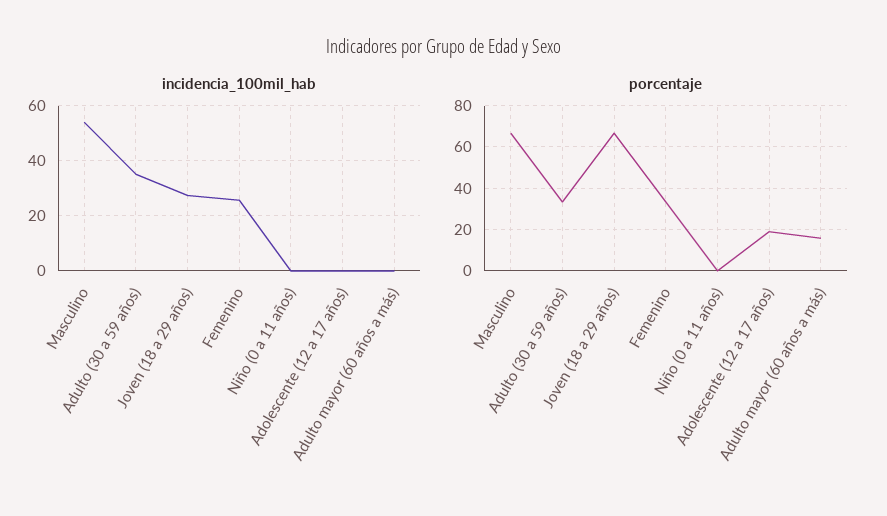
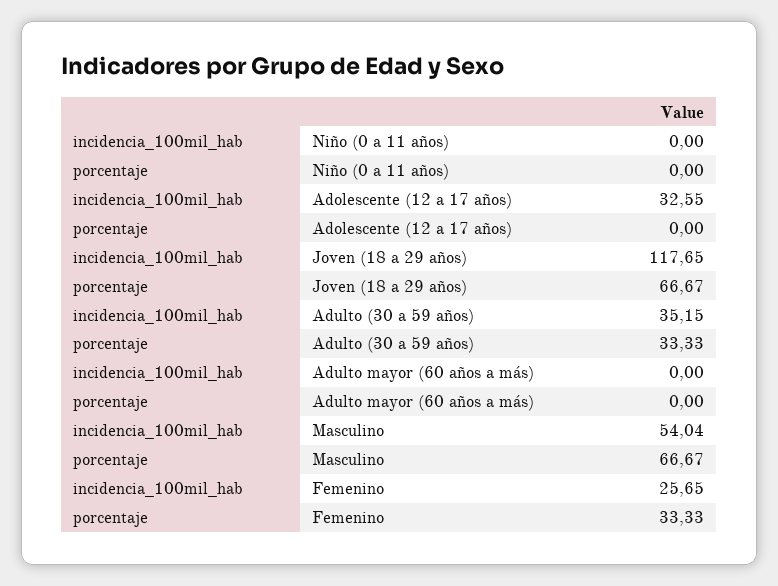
  {
    "incidencia_100mil_hab": {
      "Masculino": 54.04,
      "Adulto (30 a 59 años)": 35.15,
-     "Joven (18 a 29 años)": 27.5,
+     "Joven (18 a 29 años)": 117.65,
      "Femenino": 25.65,
      "Niño (0 a 11 años)": 0,
-     "Adolescente (12 a 17 años)": 0,
+     "Adolescente (12 a 17 años)": 32.55,
      "Adulto mayor (60 años a más)": 0
    },
    "porcentaje": {
      "Masculino": 66.67,
      "Adulto (30 a 59 años)": 33.33,
      "Joven (18 a 29 años)": 66.67,
      "Femenino": 33.33,
      "Niño (0 a 11 años)": 0,
-     "Adolescente (12 a 17 años)": 20,
+     "Adolescente (12 a 17 años)": 0,
-     "Adulto mayor (60 años a más)": 15
+     "Adulto mayor (60 años a más)": 0
    }
  }

